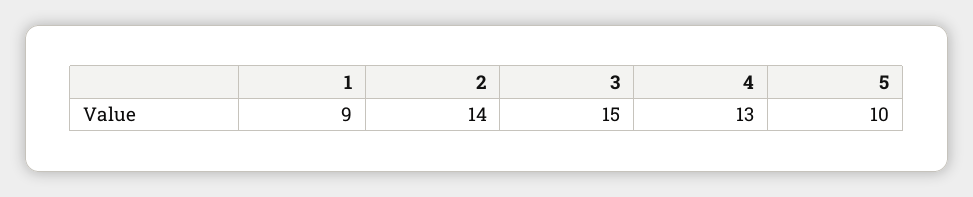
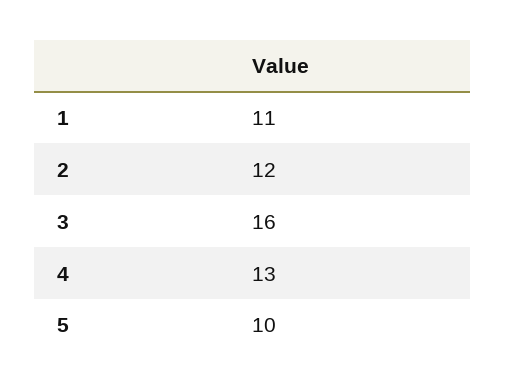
  {
-   "1": 9,
+   "1": 11,
-   "2": 14,
+   "2": 12,
-   "3": 15,
+   "3": 16,
    "4": 13,
    "5": 10
  }

